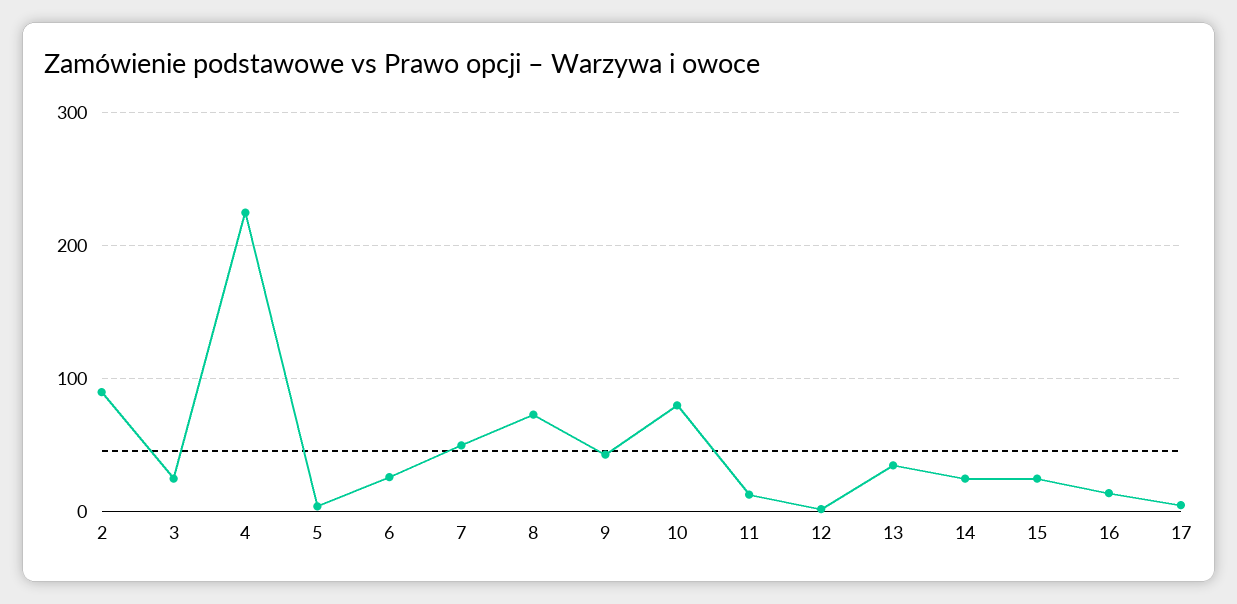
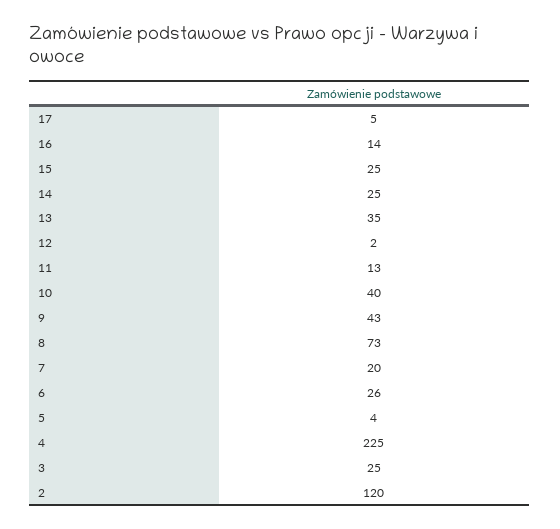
  {
-   "2": 90,
+   "2": 120,
    "3": 25,
    "4": 225,
    "5": 4,
    "6": 26,
-   "7": 50,
+   "7": 20,
    "8": 73,
    "9": 43,
-   "10": 80,
+   "10": 40,
    "11": 13,
    "12": 2,
    "13": 35,
    "14": 25,
    "15": 25,
    "16": 14,
    "17": 5
  }

